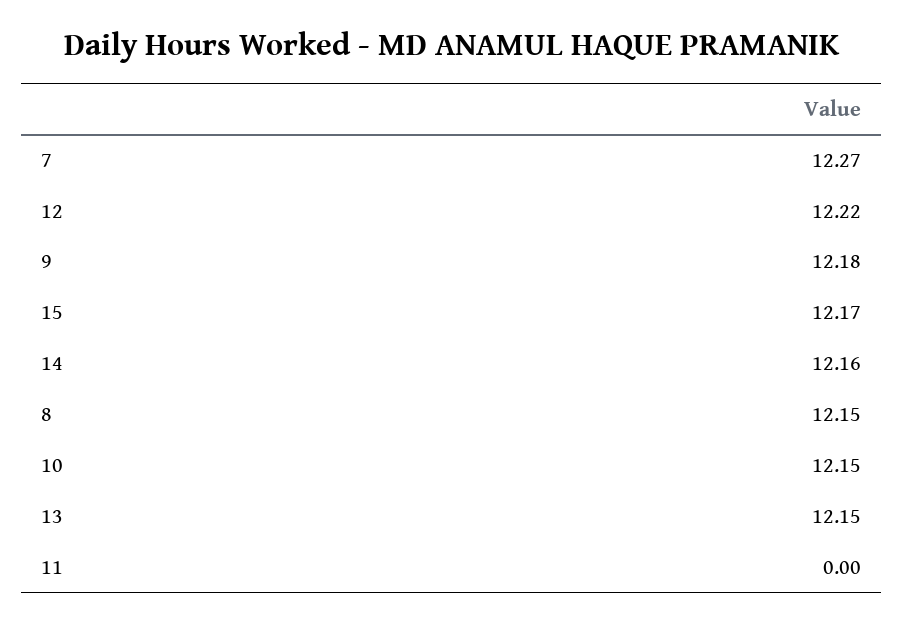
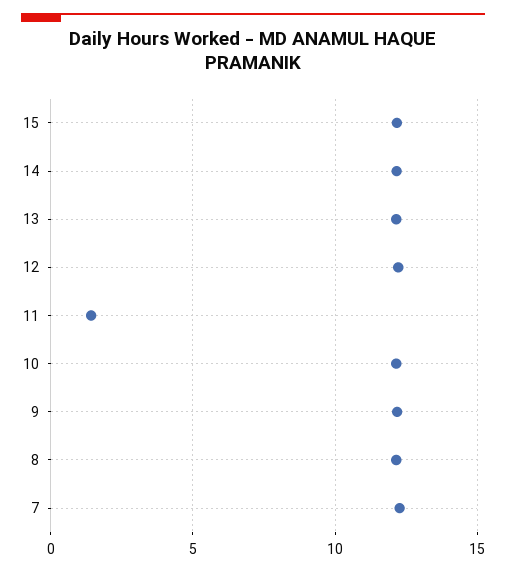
  {
    "7": 12.27,
    "12": 12.22,
    "9": 12.18,
    "15": 12.17,
    "14": 12.16,
    "8": 12.15,
    "10": 12.15,
    "13": 12.15,
-   "11": 0
+   "11": 1.5
  }

